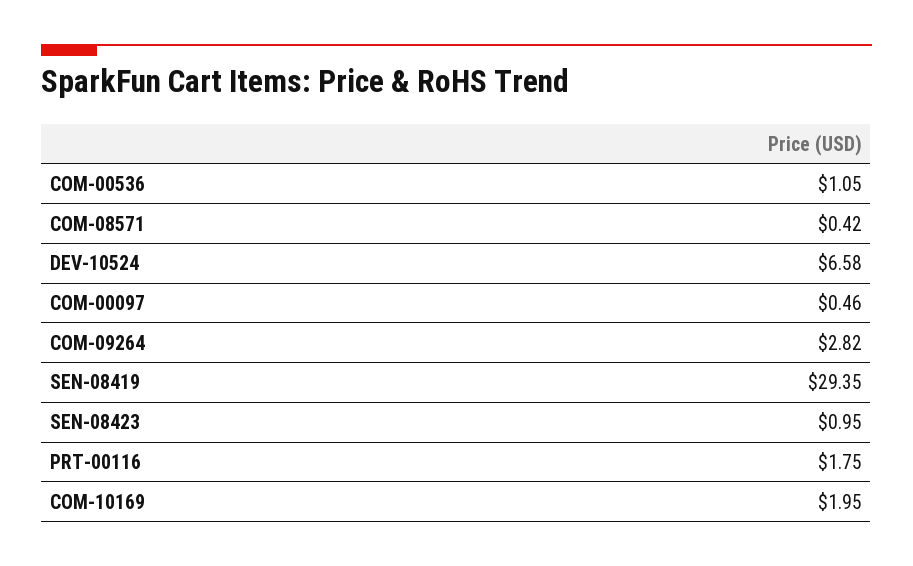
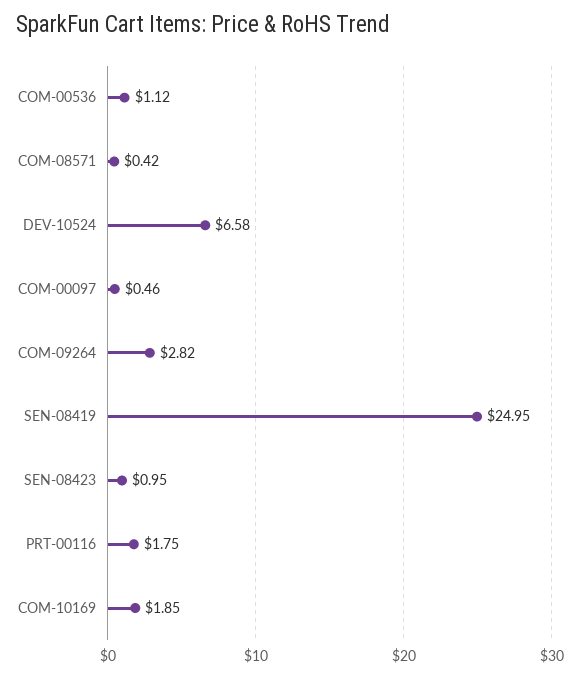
  {
-   "COM-00536": 1.05,
+   "COM-00536": 1.12,
    "COM-08571": 0.42,
    "DEV-10524": 6.58,
    "COM-00097": 0.46,
    "COM-09264": 2.82,
-   "SEN-08419": 29.35,
+   "SEN-08419": 24.95,
    "SEN-08423": 0.95,
    "PRT-00116": 1.75,
-   "COM-10169": 1.95
+   "COM-10169": 1.85
  }

